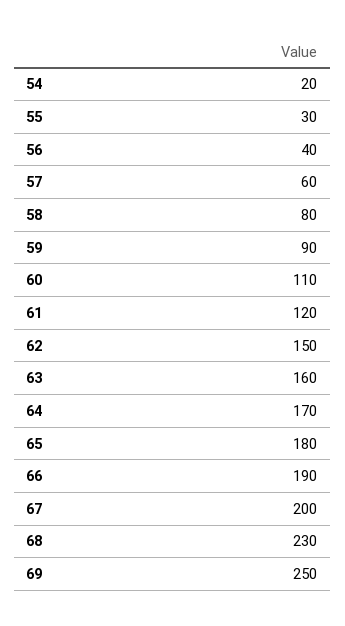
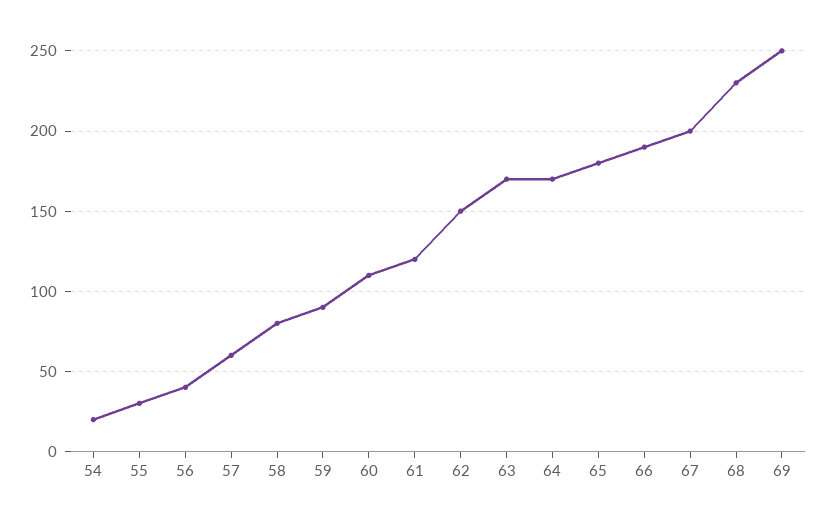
  {
    "54": 20,
    "55": 30,
    "56": 40,
    "57": 60,
    "58": 80,
    "59": 90,
    "60": 110,
    "61": 120,
    "62": 150,
-   "63": 160,
+   "63": 170,
    "64": 170,
    "65": 180,
    "66": 190,
    "67": 200,
    "68": 230,
    "69": 250
  }

